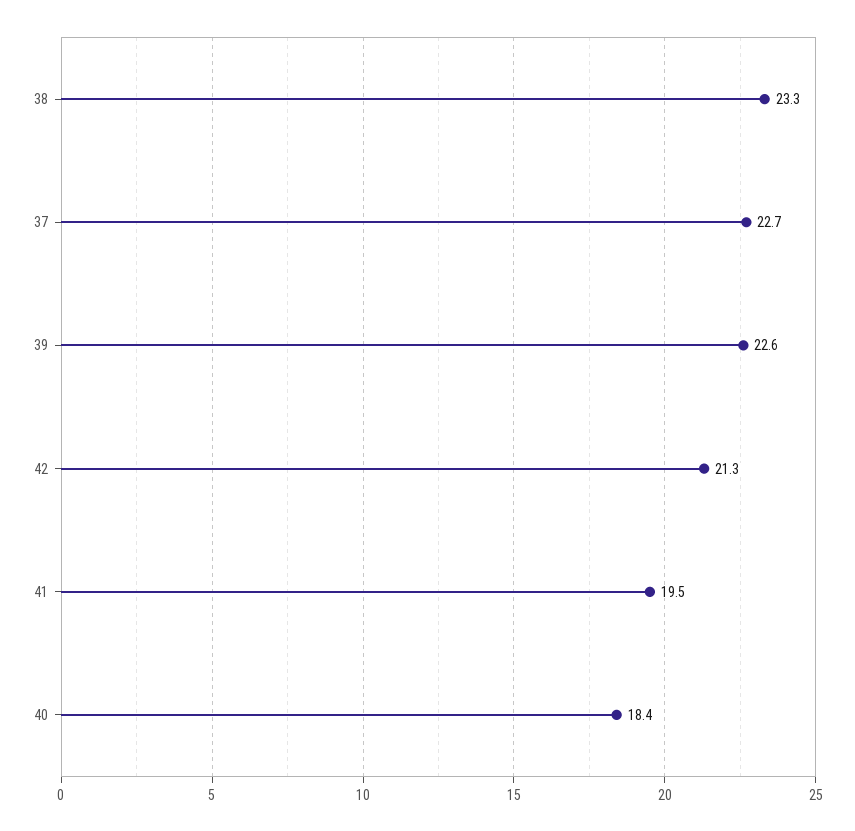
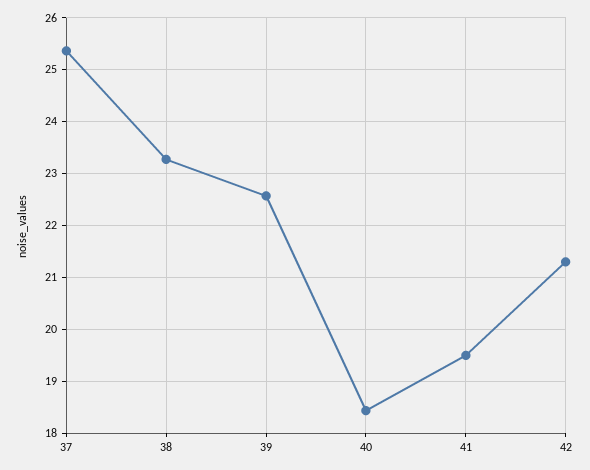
  {
    "38": 23.3,
-   "37": 22.7,
+   "37": 25.4,
    "39": 22.6,
    "42": 21.3,
    "41": 19.5,
    "40": 18.4
  }

